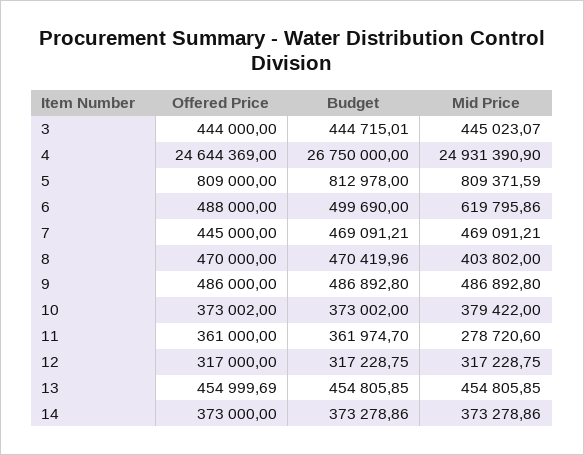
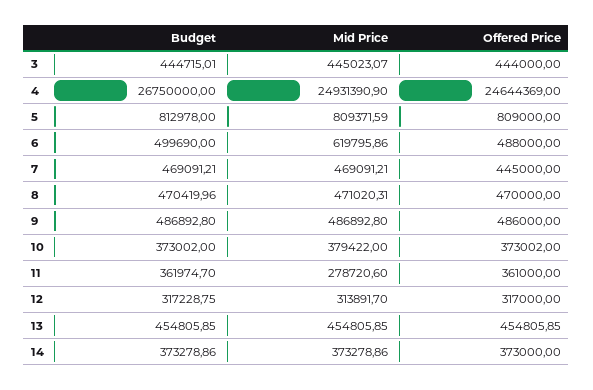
  {
    "Offered Price": {
      "3": 444000,
      "4": 24644369,
      "5": 809000,
      "6": 488000,
      "7": 445000,
      "8": 470000,
      "9": 486000,
      "10": 373002,
      "11": 361000,
      "12": 317000,
-     "13": 454999.69,
+     "13": 454805.85,
      "14": 373000
    },
    "Budget": {
      "3": 444715.01,
      "4": 26750000,
      "5": 812978,
      "6": 499690,
      "7": 469091.21,
      "8": 470419.96,
      "9": 486892.8,
      "10": 373002,
      "11": 361974.7,
      "12": 317228.75,
      "13": 454805.85,
      "14": 373278.86
    },
    "Mid Price": {
      "3": 445023.07,
      "4": 24931390.9,
      "5": 809371.59,
      "6": 619795.86,
      "7": 469091.21,
-     "8": 403802,
+     "8": 471020.31,
      "9": 486892.8,
      "10": 379422,
      "11": 278720.6,
-     "12": 317228.75,
+     "12": 313891.7,
      "13": 454805.85,
      "14": 373278.86
    }
  }

